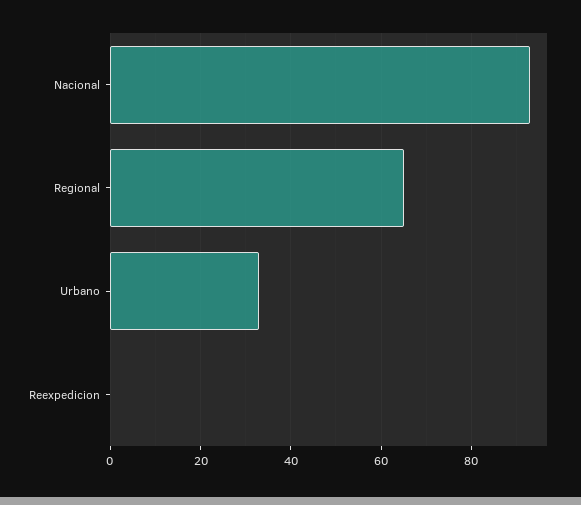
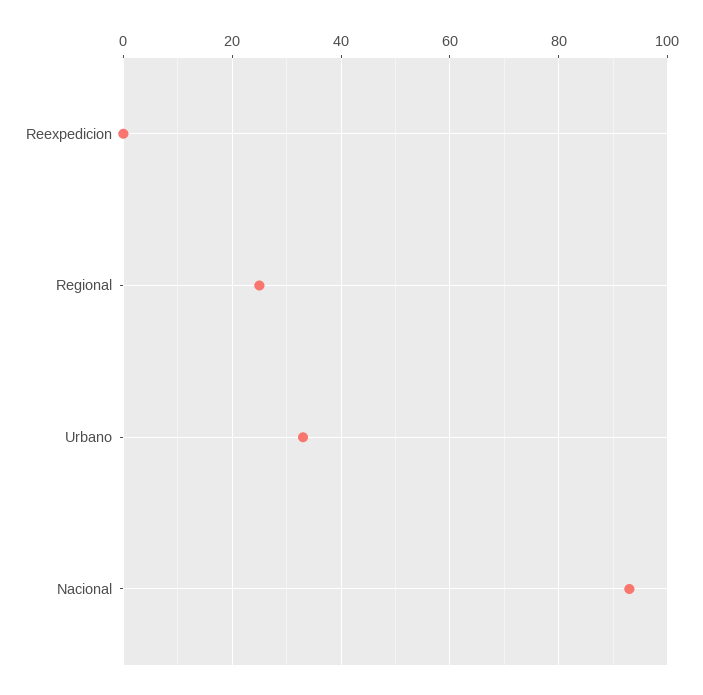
  {
    "Nacional": 95,
-   "Regional": 65,
+   "Regional": 25,
    "Urbano": 35,
    "Reexpedicion": 0
  }

